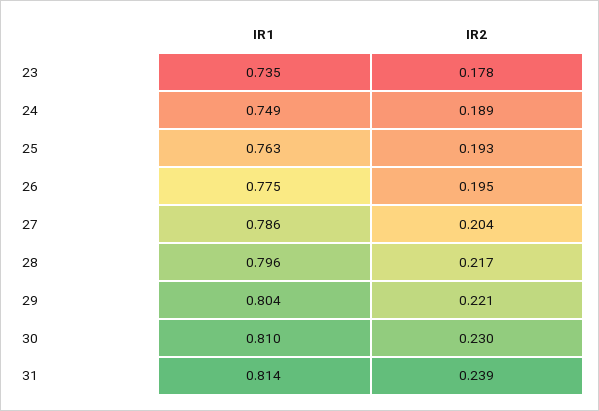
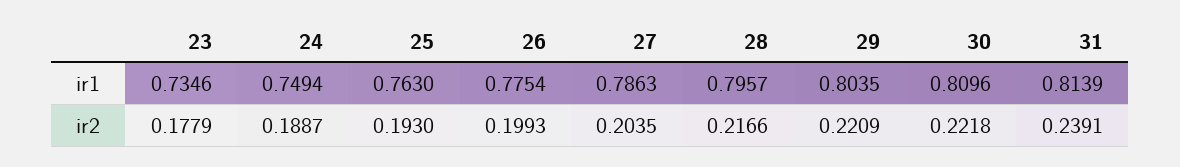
  {
    "IR1": {
      "23": 0.7346,
      "24": 0.7494,
      "25": 0.763,
      "26": 0.7754,
      "27": 0.7863,
      "28": 0.7957,
      "29": 0.8035,
      "30": 0.8096,
      "31": 0.8139
    },
    "IR2": {
      "23": 0.1779,
      "24": 0.1887,
      "25": 0.193,
-     "26": 0.195,
+     "26": 0.1993,
      "27": 0.2035,
      "28": 0.2166,
      "29": 0.2209,
-     "30": 0.23,
+     "30": 0.2218,
      "31": 0.2391
    }
  }

